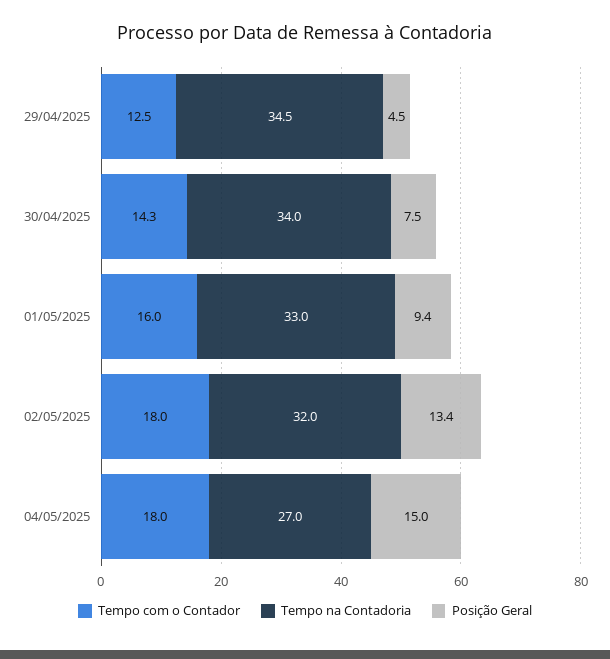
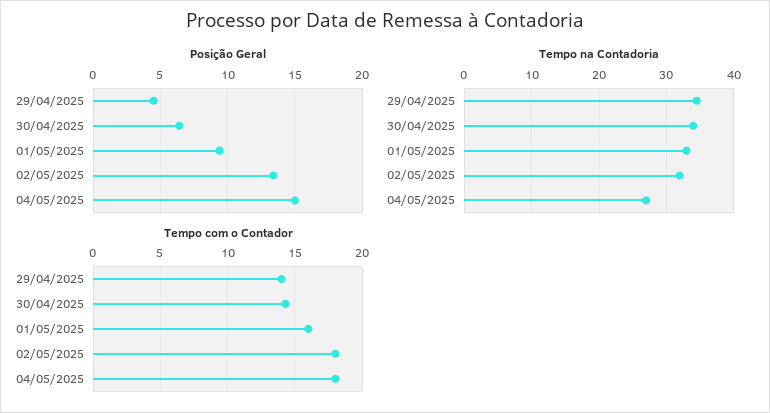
  {
    "Tempo com o Contador": {
-     "29/04/2025": 12.5,
+     "29/04/2025": 14,
      "30/04/2025": 14.3,
      "01/05/2025": 16,
      "02/05/2025": 18,
      "04/05/2025": 18
    },
    "Tempo na Contadoria": {
      "29/04/2025": 34.5,
      "30/04/2025": 34,
      "01/05/2025": 33,
      "02/05/2025": 32,
      "04/05/2025": 27
    },
    "Posição Geral": {
      "29/04/2025": 4.5,
-     "30/04/2025": 7.5,
+     "30/04/2025": 6.5,
      "01/05/2025": 9.4,
      "02/05/2025": 13.4,
      "04/05/2025": 15
    }
  }

